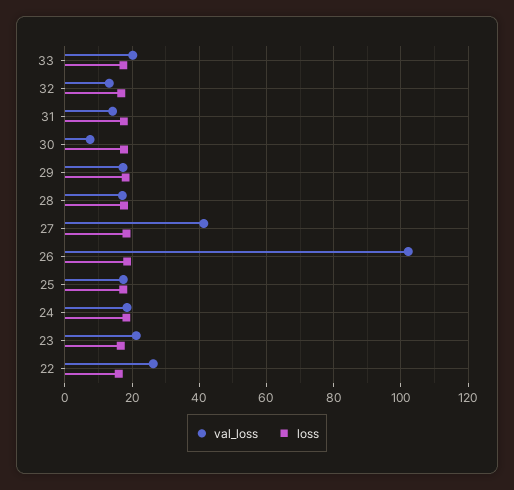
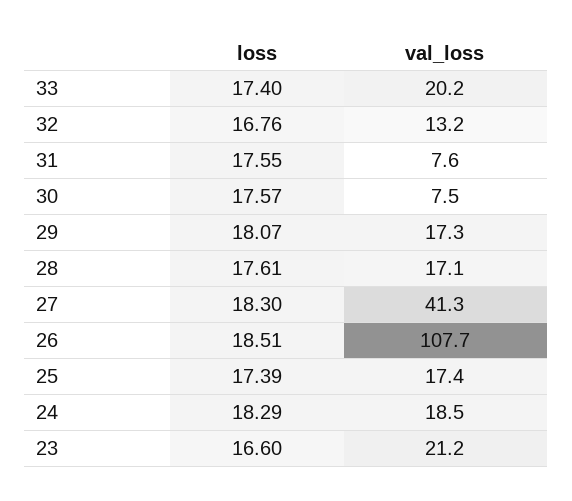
  {
    "val_loss": {
      "33": 20.2,
      "32": 13.2,
-     "31": 14,
+     "31": 7.6,
      "30": 7.5,
      "29": 17.3,
      "28": 17.1,
      "27": 41.3,
-     "26": 102,
+     "26": 107.7,
      "25": 17.4,
      "24": 18.5,
-     "23": 21.2,
+     "23": 21.2
-     "22": 26
    },
    "loss": {
      "33": 17.4,
      "32": 16.76,
      "31": 17.55,
      "30": 17.57,
      "29": 18.07,
      "28": 17.61,
      "27": 18.3,
      "26": 18.51,
      "25": 17.39,
      "24": 18.29,
-     "23": 16.6,
+     "23": 16.6
-     "22": 16
    }
  }

